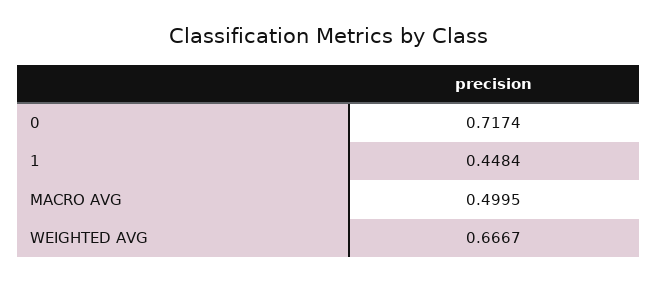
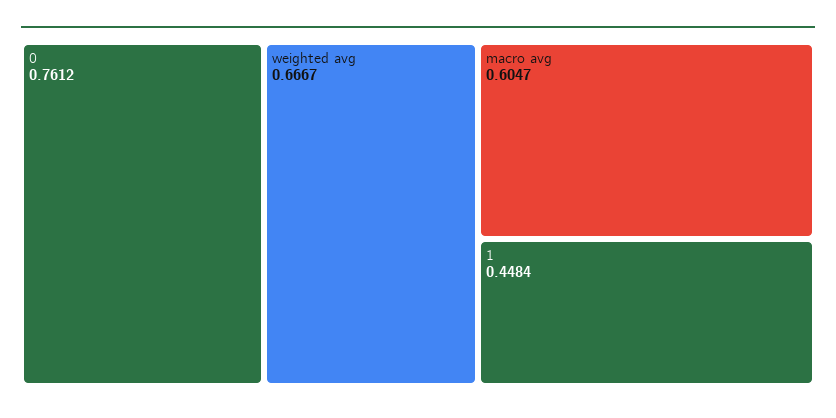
  {
-   "0": 0.7174,
+   "0": 0.7612,
    "1": 0.4484,
-   "MACRO AVG": 0.4995,
+   "MACRO AVG": 0.6047,
    "WEIGHTED AVG": 0.6667
  }

